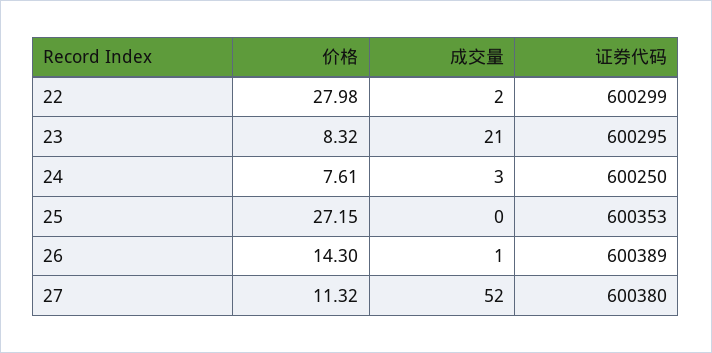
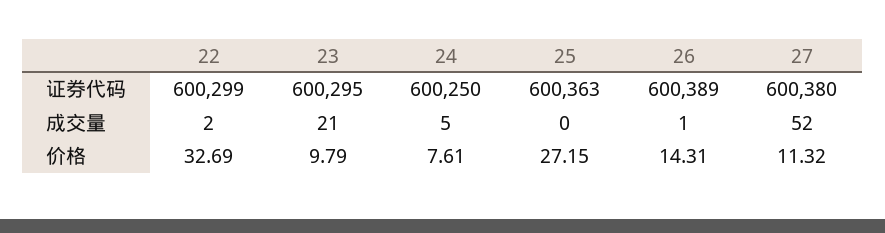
  {
    "价格": {
-     "22": 27.98,
+     "22": 32.69,
-     "23": 8.32,
+     "23": 9.79,
      "24": 7.61,
      "25": 27.15,
-     "26": 14.3,
+     "26": 14.31,
      "27": 11.32
    },
    "成交量": {
      "22": 2,
      "23": 21,
-     "24": 3,
+     "24": 5,
      "25": 0,
      "26": 1,
      "27": 52
    },
    "证券代码": {
      "22": 600299,
      "23": 600295,
      "24": 600250,
-     "25": 600353,
+     "25": 600363,
      "26": 600389,
      "27": 600380
    }
  }

